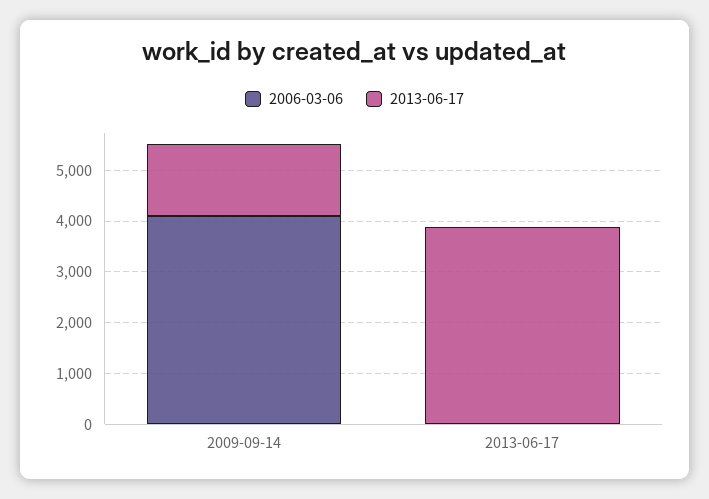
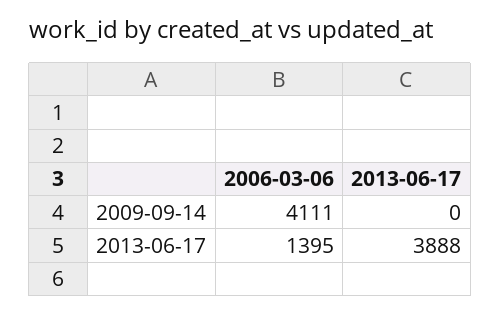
  {
    "2006-03-06": {
      "2009-09-14": 4111,
-     "2013-06-17": 0
+     "2013-06-17": 1395
    },
    "2013-06-17": {
-     "2009-09-14": 1400,
+     "2009-09-14": 0,
      "2013-06-17": 3888
    }
  }

